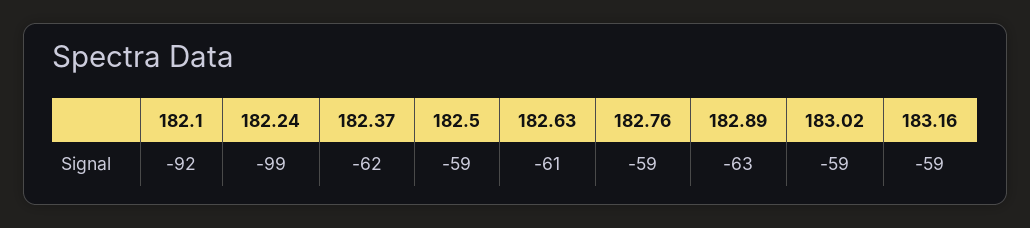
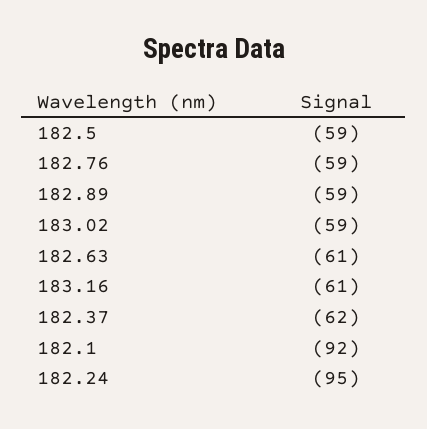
  {
    "182.1": -92,
-   "182.24": -99,
+   "182.24": -95,
    "182.37": -62,
    "182.5": -59,
    "182.63": -61,
    "182.76": -59,
-   "182.89": -63,
+   "182.89": -59,
    "183.02": -59,
-   "183.16": -59
+   "183.16": -61
  }

